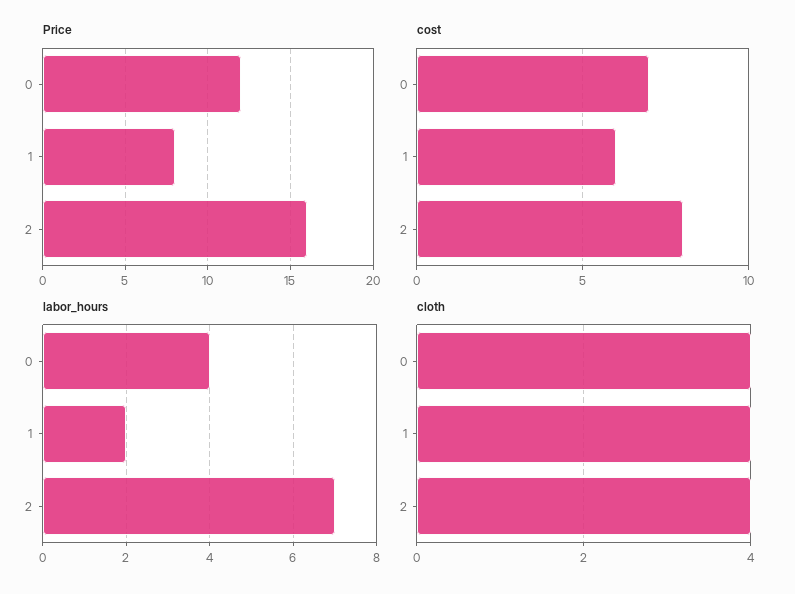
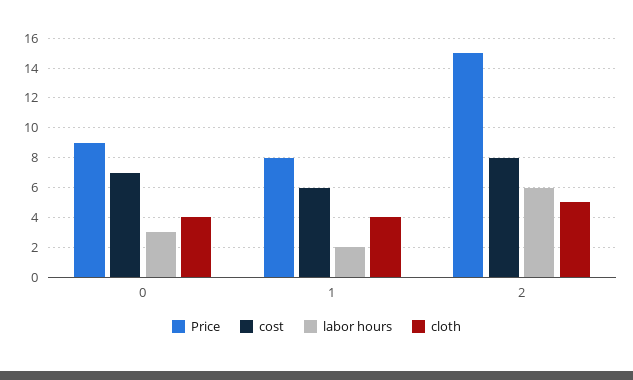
  {
    "Price": {
-     "0": 12,
+     "0": 9,
      "1": 8,
-     "2": 16
+     "2": 15
    },
    "cost": {
      "0": 7,
      "1": 6,
      "2": 8
    },
    "labor_hours": {
-     "0": 4,
+     "0": 3,
      "1": 2,
-     "2": 7
+     "2": 6
    },
    "cloth": {
      "0": 4,
      "1": 4,
-     "2": 4
+     "2": 5
    }
  }

